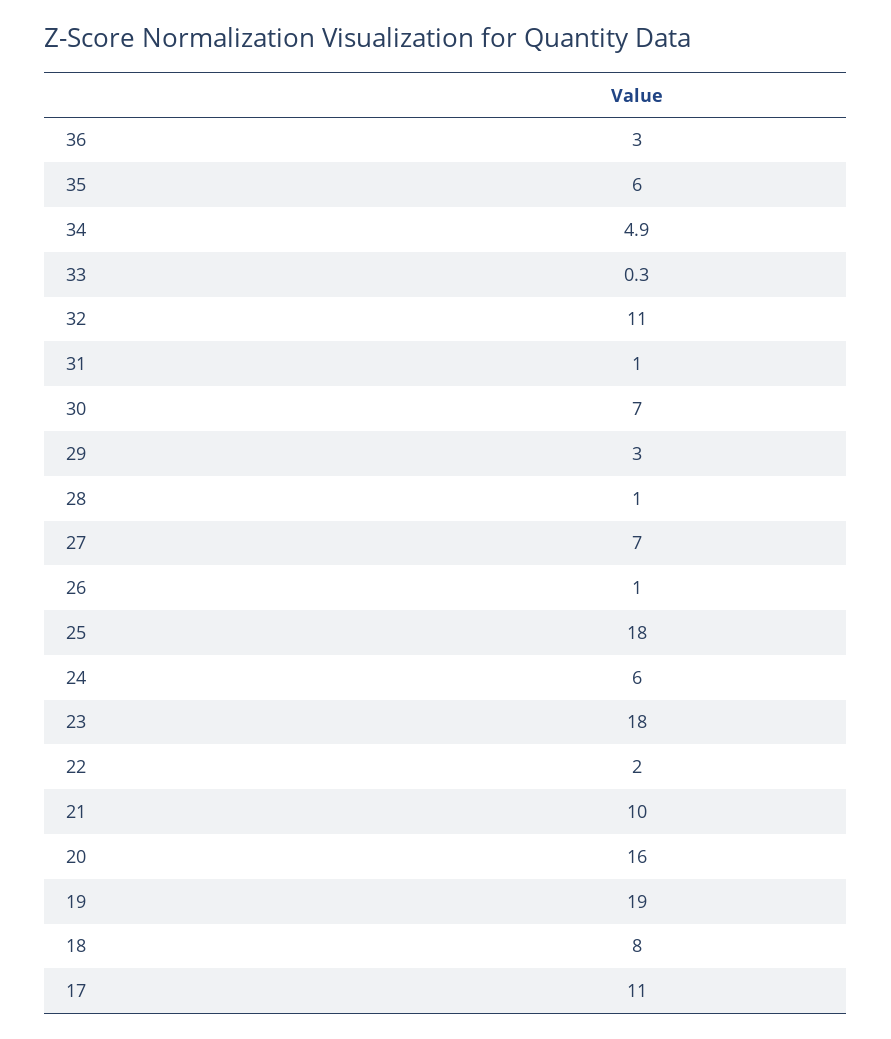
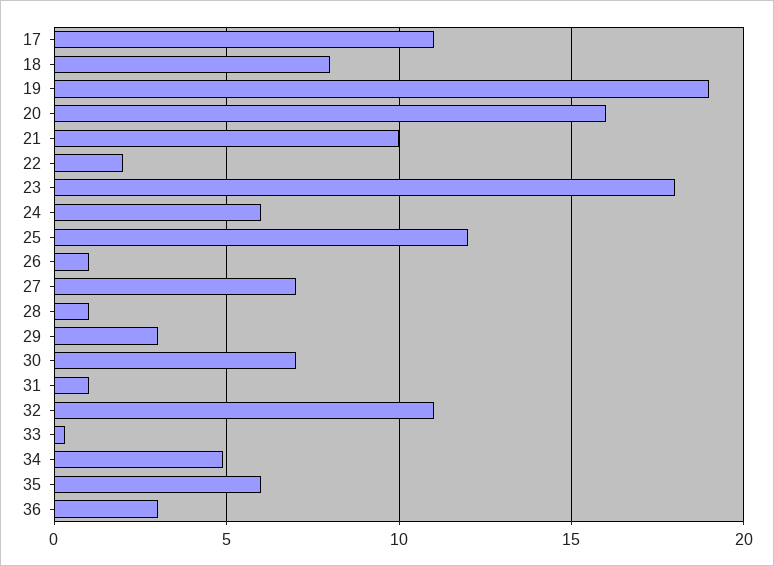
  {
    "36": 3,
    "35": 6,
    "34": 4.9,
    "33": 0.3,
    "32": 11,
    "31": 1,
    "30": 7,
    "29": 3,
    "28": 1,
    "27": 7,
    "26": 1,
-   "25": 18,
+   "25": 12,
    "24": 6,
    "23": 18,
    "22": 2,
    "21": 10,
    "20": 16,
    "19": 19,
    "18": 8,
    "17": 11
  }

